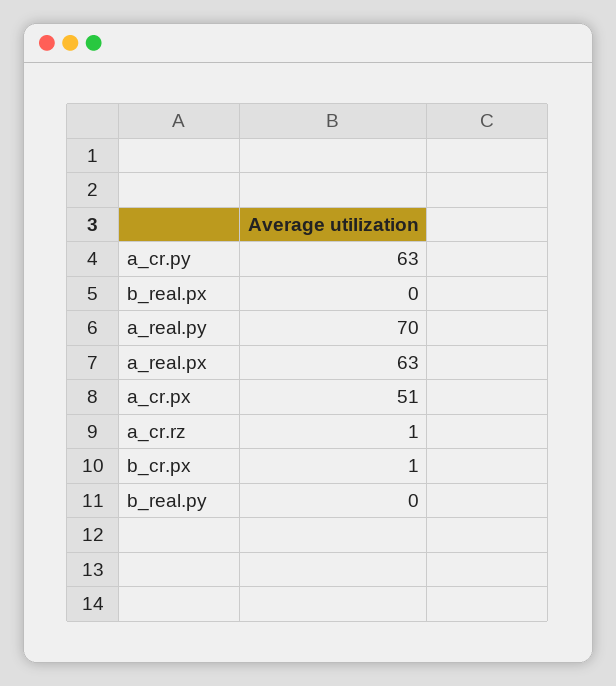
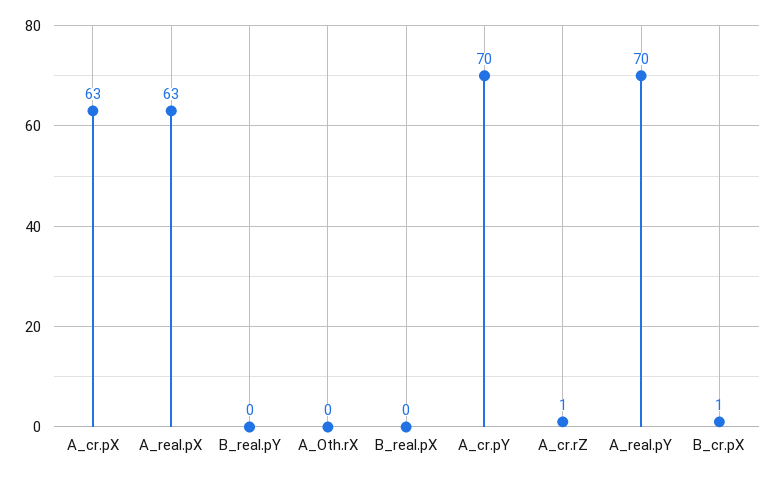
  {
-   "a_cr.py": 63,
+   "a_cr.py": 70,
    "b_real.px": 0,
    "a_real.py": 70,
    "a_real.px": 63,
-   "a_cr.px": 51,
+   "a_cr.px": 63,
    "a_cr.rz": 1,
    "b_cr.px": 1,
-   "b_real.py": 0
+   "b_real.py": 0,
+   "A_Oth.rX": 0
  }

